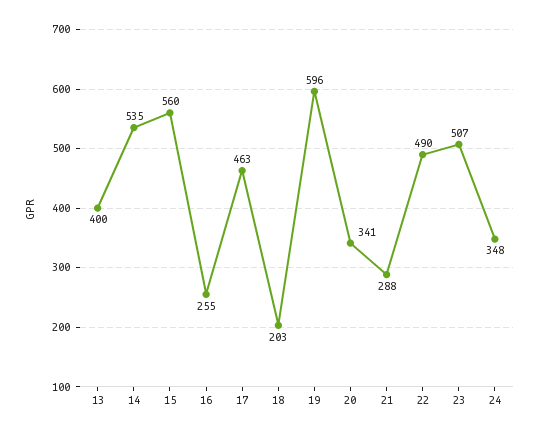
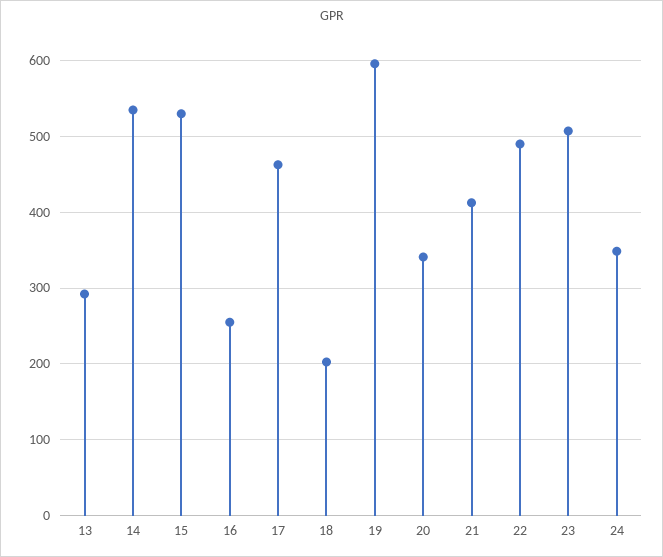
  {
-   "13": 400,
+   "13": 290,
    "14": 535,
-   "15": 560,
+   "15": 530,
    "16": 255,
    "17": 463,
    "18": 203,
    "19": 596,
    "20": 341,
-   "21": 288,
+   "21": 410,
    "22": 490,
    "23": 507,
    "24": 348
  }

